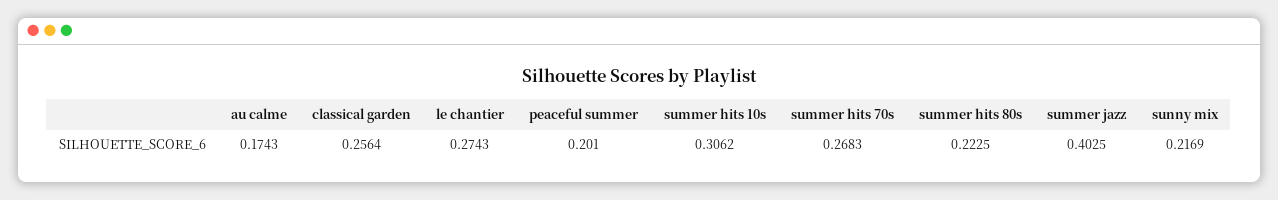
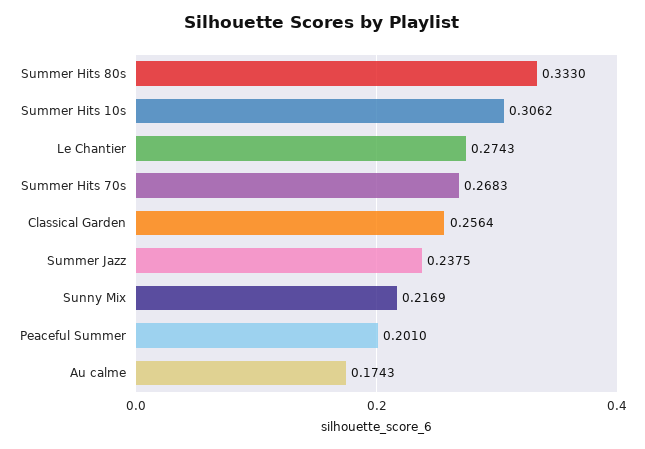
  {
    "au calme": 0.1743,
    "classical garden": 0.2564,
    "le chantier": 0.2743,
    "peaceful summer": 0.201,
    "summer hits 10s": 0.3062,
    "summer hits 70s": 0.2683,
-   "summer hits 80s": 0.2225,
+   "summer hits 80s": 0.333,
-   "summer jazz": 0.4025,
+   "summer jazz": 0.2375,
    "sunny mix": 0.2169
  }

